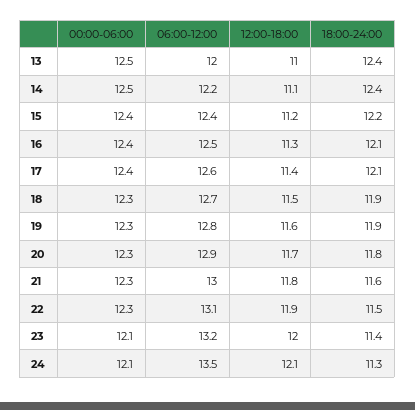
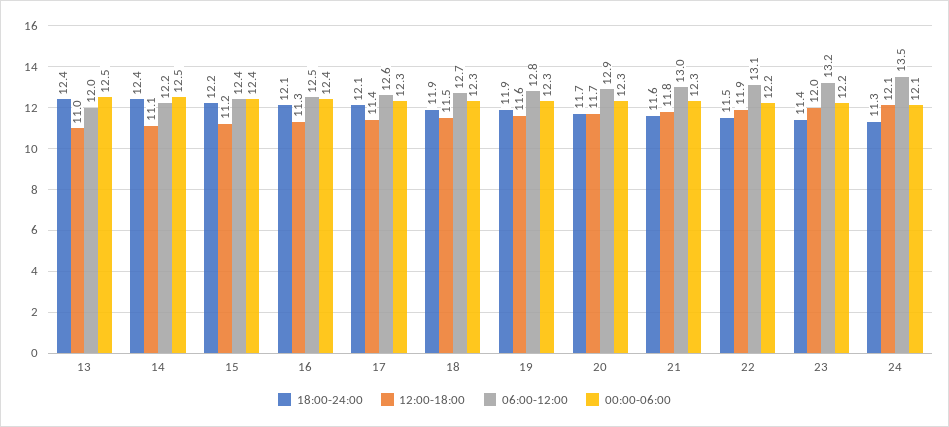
  {
    "00:00-06:00": {
      "13": 12.5,
      "14": 12.5,
      "15": 12.4,
      "16": 12.4,
-     "17": 12.4,
+     "17": 12.3,
      "18": 12.3,
      "19": 12.3,
      "20": 12.3,
      "21": 12.3,
-     "22": 12.3,
+     "22": 12.2,
-     "23": 12.1,
+     "23": 12.2,
      "24": 12.1
    },
    "06:00-12:00": {
      "13": 12,
      "14": 12.2,
      "15": 12.4,
      "16": 12.5,
      "17": 12.6,
      "18": 12.7,
      "19": 12.8,
      "20": 12.9,
      "21": 13,
      "22": 13.1,
      "23": 13.2,
      "24": 13.5
    },
    "12:00-18:00": {
      "13": 11,
      "14": 11.1,
      "15": 11.2,
      "16": 11.3,
      "17": 11.4,
      "18": 11.5,
      "19": 11.6,
      "20": 11.7,
      "21": 11.8,
      "22": 11.9,
      "23": 12,
      "24": 12.1
    },
    "18:00-24:00": {
      "13": 12.4,
      "14": 12.4,
      "15": 12.2,
      "16": 12.1,
      "17": 12.1,
      "18": 11.9,
      "19": 11.9,
-     "20": 11.8,
+     "20": 11.7,
      "21": 11.6,
      "22": 11.5,
      "23": 11.4,
      "24": 11.3
    }
  }

